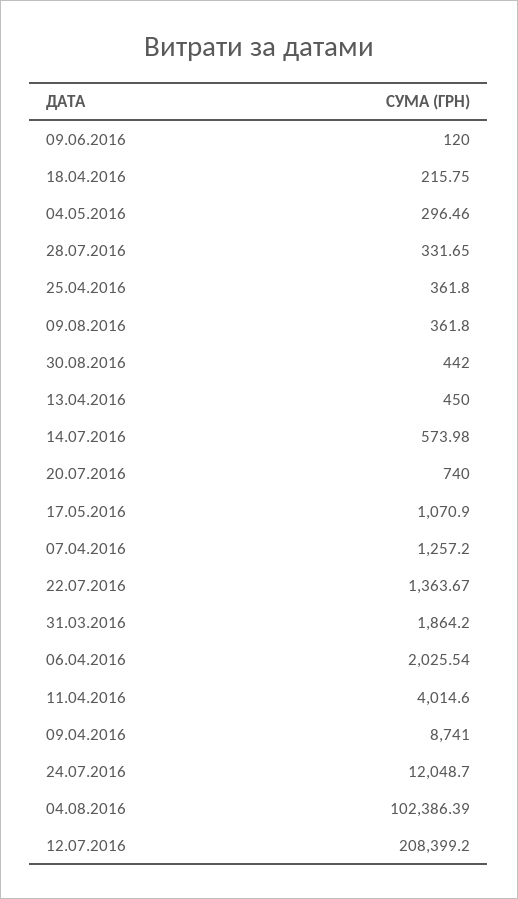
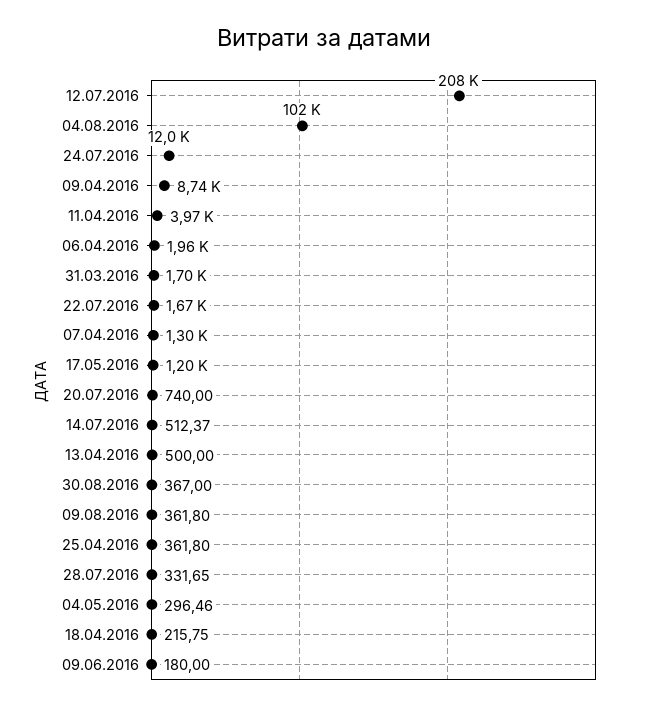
  {
-   "09.06.2016": 120,
+   "09.06.2016": 180,
    "18.04.2016": 215.75,
    "04.05.2016": 296.46,
    "28.07.2016": 331.65,
    "25.04.2016": 361.8,
    "09.08.2016": 361.8,
-   "30.08.2016": 442,
+   "30.08.2016": 367,
-   "13.04.2016": 450,
+   "13.04.2016": 500,
-   "14.07.2016": 573.98,
+   "14.07.2016": 512.37,
    "20.07.2016": 740,
-   "17.05.2016": 1070.9,
+   "17.05.2016": 1200,
-   "07.04.2016": 1257.2,
+   "07.04.2016": 1300,
-   "22.07.2016": 1363.67,
+   "22.07.2016": 1670,
-   "31.03.2016": 1864.2,
+   "31.03.2016": 1700,
-   "06.04.2016": 2025.54,
+   "06.04.2016": 1960,
-   "11.04.2016": 4014.6,
+   "11.04.2016": 3970,
    "09.04.2016": 8741,
    "24.07.2016": 12048.7,
    "04.08.2016": 102386.39,
    "12.07.2016": 208399.2
  }

